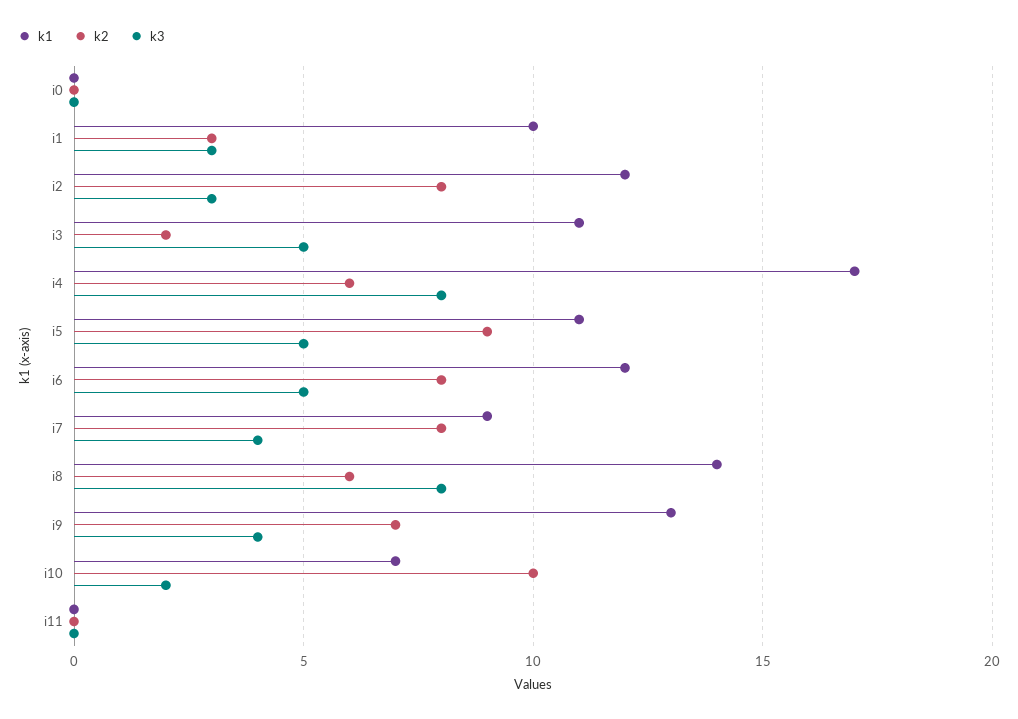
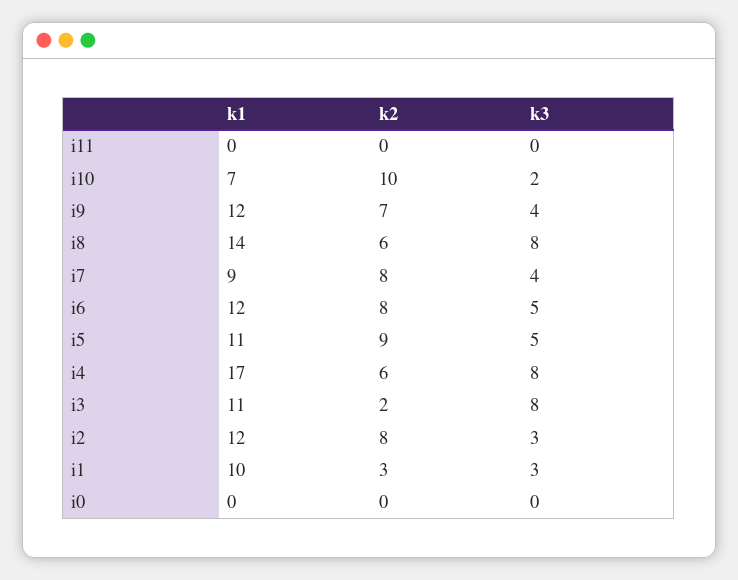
  {
    "k1": {
      "i0": 0,
      "i1": 10,
      "i2": 12,
      "i3": 11,
      "i4": 17,
      "i5": 11,
      "i6": 12,
      "i7": 9,
      "i8": 14,
-     "i9": 13,
+     "i9": 12,
      "i10": 7,
      "i11": 0
    },
    "k2": {
      "i0": 0,
      "i1": 3,
      "i2": 8,
      "i3": 2,
      "i4": 6,
      "i5": 9,
      "i6": 8,
      "i7": 8,
      "i8": 6,
      "i9": 7,
      "i10": 10,
      "i11": 0
    },
    "k3": {
      "i0": 0,
      "i1": 3,
      "i2": 3,
-     "i3": 5,
+     "i3": 8,
      "i4": 8,
      "i5": 5,
      "i6": 5,
      "i7": 4,
      "i8": 8,
      "i9": 4,
      "i10": 2,
      "i11": 0
    }
  }

